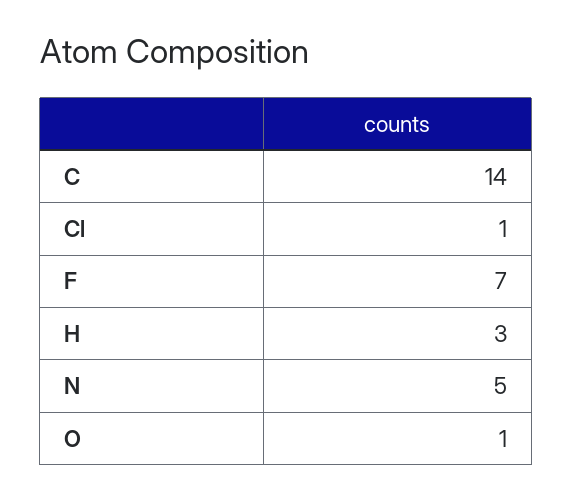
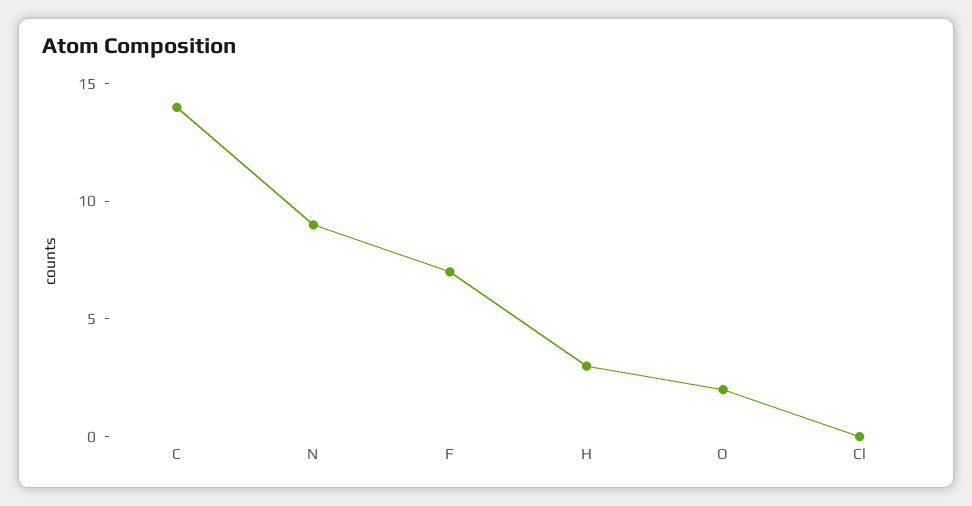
  {
    "C": 14,
-   "Cl": 1,
+   "Cl": 0,
    "F": 7,
    "H": 3,
-   "N": 5,
+   "N": 9,
-   "O": 1
+   "O": 2
  }

